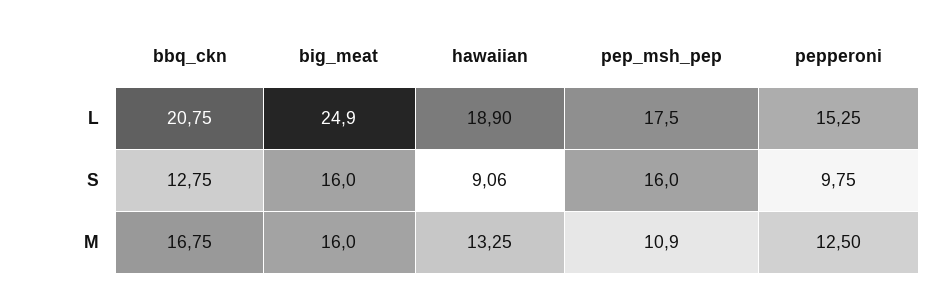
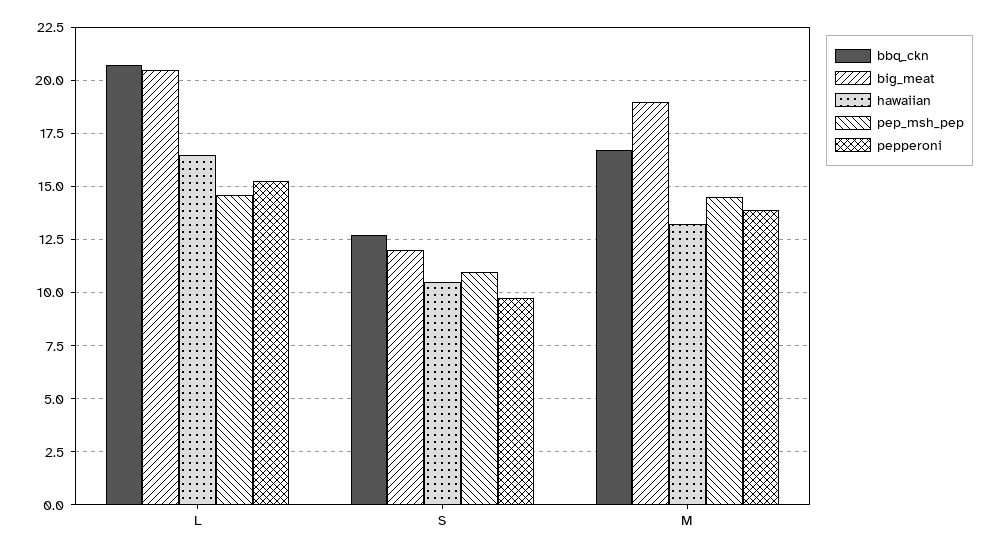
  {
    "bbq_ckn": {
      "L": 20.75,
      "S": 12.75,
      "M": 16.75
    },
    "big_meat": {
-     "L": 24.9,
+     "L": 20.5,
-     "S": 16,
+     "S": 12,
-     "M": 16
+     "M": 19
    },
    "hawaiian": {
-     "L": 18.9,
+     "L": 16.5,
-     "S": 9.06,
+     "S": 10.5,
      "M": 13.25
    },
    "pep_msh_pep": {
-     "L": 17.5,
+     "L": 14.5,
-     "S": 16,
+     "S": 11,
-     "M": 10.9
+     "M": 14.5
    },
    "pepperoni": {
      "L": 15.25,
      "S": 9.75,
-     "M": 12.5
+     "M": 14
    }
  }

